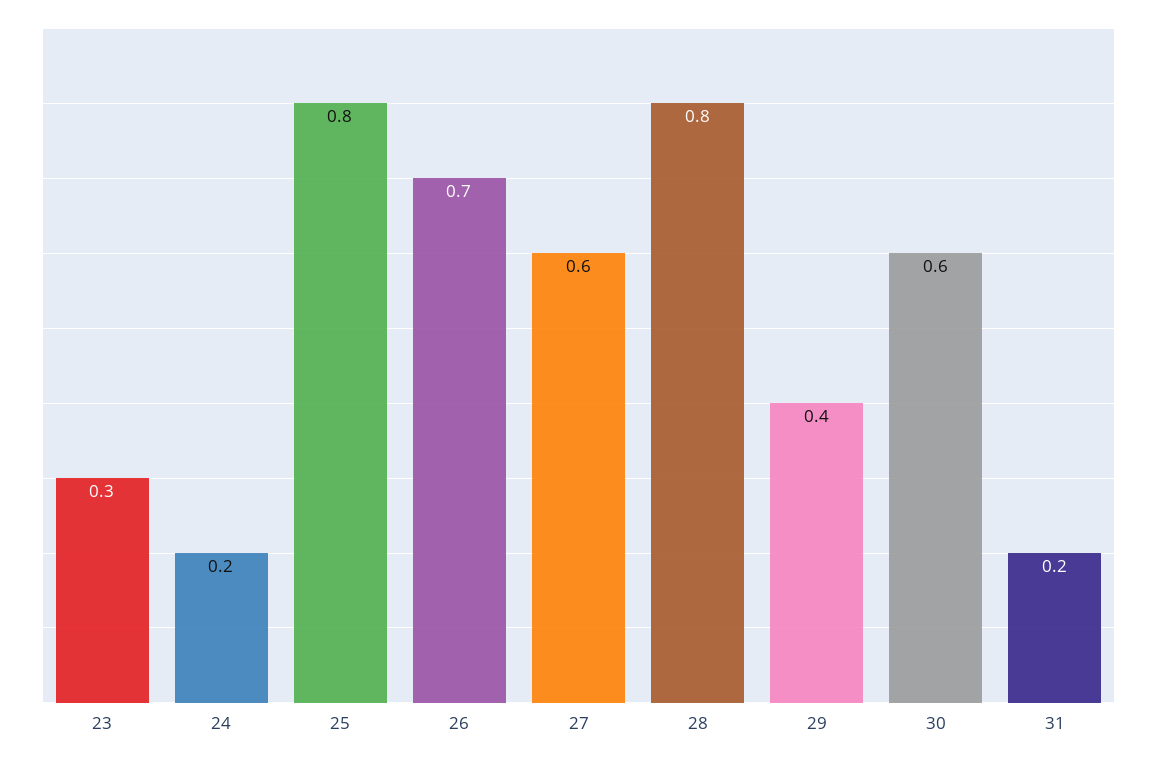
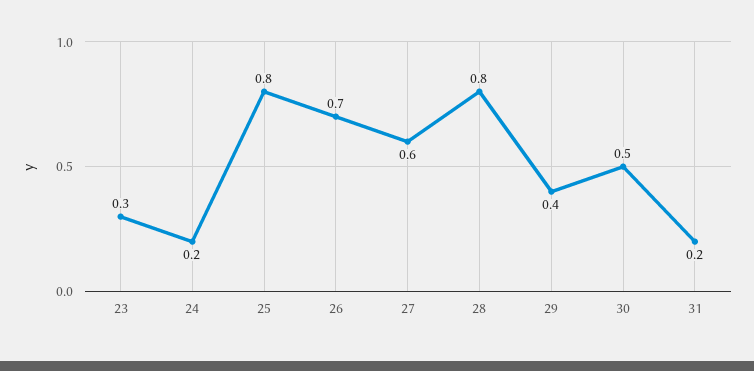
  {
    "23": 0.3,
    "24": 0.2,
    "25": 0.8,
    "26": 0.7,
    "27": 0.6,
    "28": 0.8,
    "29": 0.4,
-   "30": 0.6,
+   "30": 0.5,
    "31": 0.2
  }

